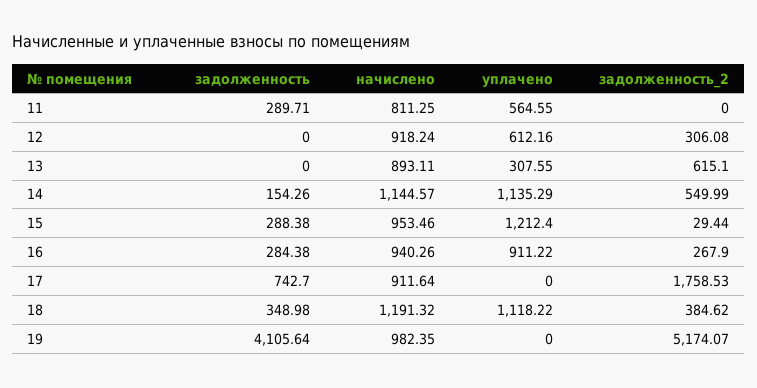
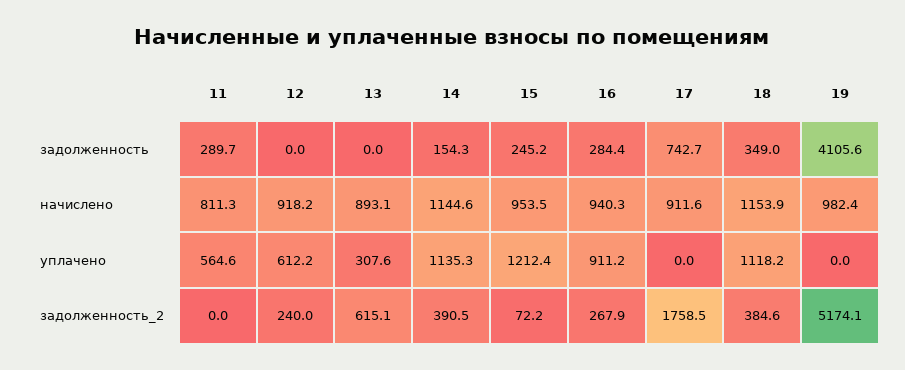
  {
    "задолженность": {
      "11": 289.71,
      "12": 0,
      "13": 0,
      "14": 154.26,
-     "15": 288.38,
+     "15": 245.2,
      "16": 284.38,
      "17": 742.7,
      "18": 348.98,
      "19": 4105.64
    },
    "начислено": {
      "11": 811.25,
      "12": 918.24,
      "13": 893.11,
      "14": 1144.57,
      "15": 953.46,
      "16": 940.26,
      "17": 911.64,
-     "18": 1191.32,
+     "18": 1153.9,
      "19": 982.35
    },
    "уплачено": {
      "11": 564.55,
      "12": 612.16,
      "13": 307.55,
      "14": 1135.29,
      "15": 1212.4,
      "16": 911.22,
      "17": 0,
      "18": 1118.22,
      "19": 0
    },
    "задолженность_2": {
      "11": 0,
-     "12": 306.08,
+     "12": 240,
      "13": 615.1,
-     "14": 549.99,
+     "14": 390.5,
-     "15": 29.44,
+     "15": 72.2,
      "16": 267.9,
      "17": 1758.53,
      "18": 384.62,
      "19": 5174.07
    }
  }

